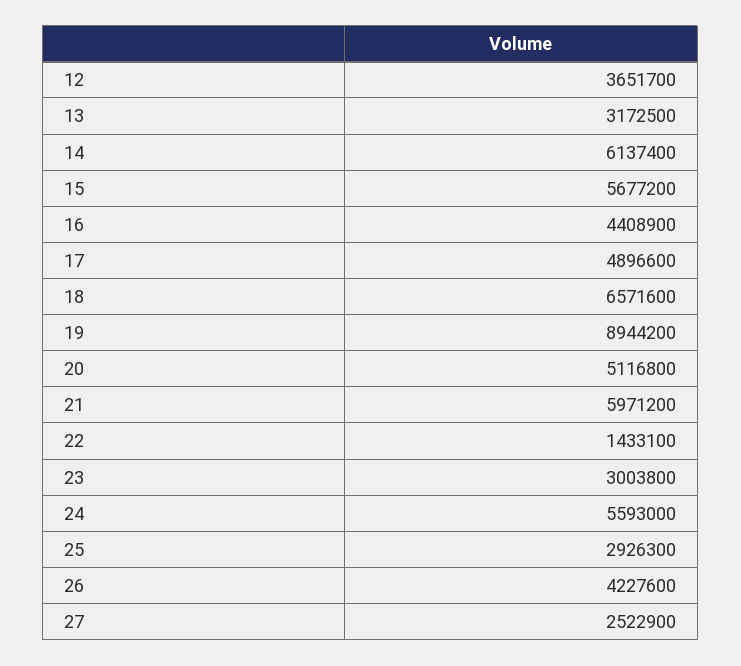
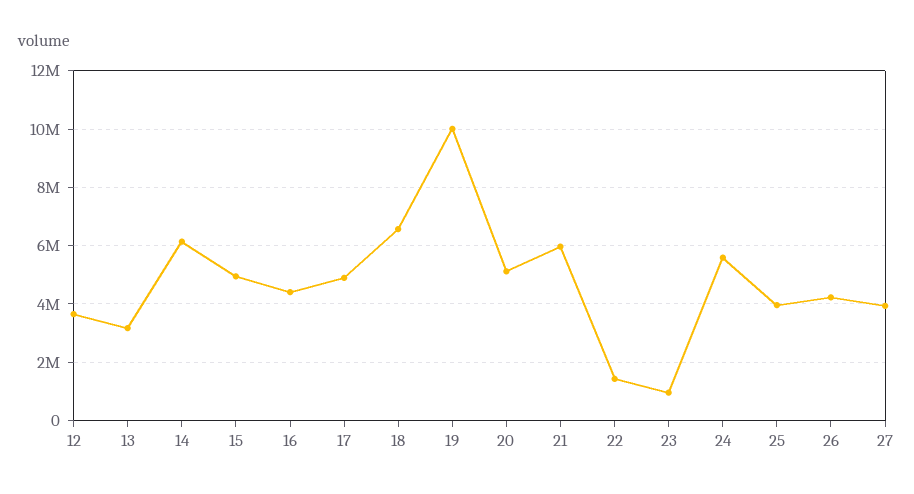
  {
    "12": 3651700,
    "13": 3172500,
    "14": 6137400,
-   "15": 5677200,
+   "15": 5000000,
    "16": 4408900,
    "17": 4896600,
    "18": 6571600,
-   "19": 8944200,
+   "19": 10000000,
    "20": 5116800,
    "21": 5971200,
    "22": 1433100,
-   "23": 3003800,
+   "23": 1000000,
    "24": 5593000,
-   "25": 2926300,
+   "25": 4000000,
    "26": 4227600,
-   "27": 2522900
+   "27": 4000000
  }

